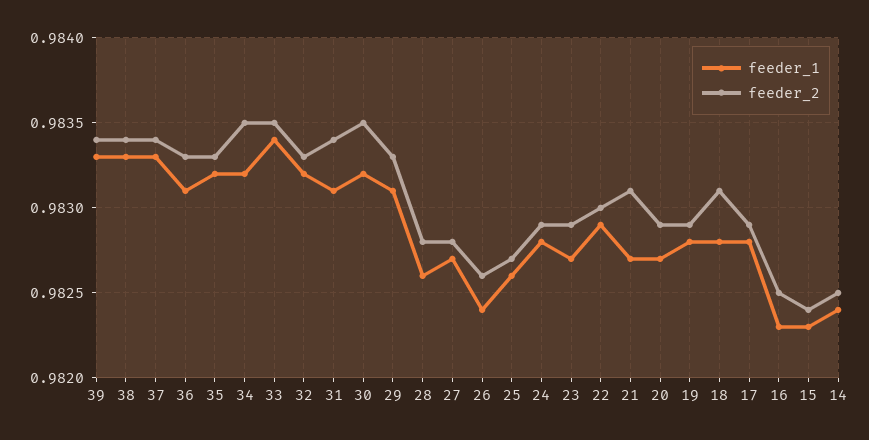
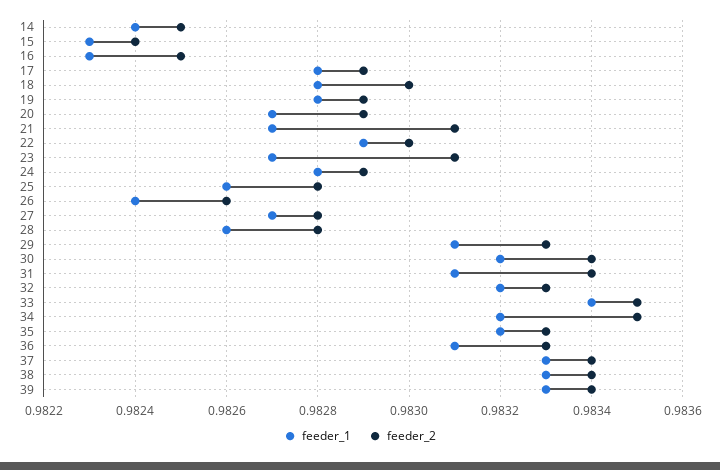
  {
    "feeder_1": {
      "39": 0.9833,
      "38": 0.9833,
      "37": 0.9833,
      "36": 0.9831,
      "35": 0.9832,
      "34": 0.9832,
      "33": 0.9834,
      "32": 0.9832,
      "31": 0.9831,
      "30": 0.9832,
      "29": 0.9831,
      "28": 0.9826,
      "27": 0.9827,
      "26": 0.9824,
      "25": 0.9826,
      "24": 0.9828,
      "23": 0.9827,
      "22": 0.9829,
      "21": 0.9827,
      "20": 0.9827,
      "19": 0.9828,
      "18": 0.9828,
      "17": 0.9828,
      "16": 0.9823,
      "15": 0.9823,
      "14": 0.9824
    },
    "feeder_2": {
      "39": 0.9834,
      "38": 0.9834,
      "37": 0.9834,
      "36": 0.9833,
      "35": 0.9833,
      "34": 0.9835,
      "33": 0.9835,
      "32": 0.9833,
      "31": 0.9834,
-     "30": 0.9835,
+     "30": 0.9834,
      "29": 0.9833,
      "28": 0.9828,
      "27": 0.9828,
      "26": 0.9826,
-     "25": 0.9827,
+     "25": 0.9828,
      "24": 0.9829,
-     "23": 0.9829,
+     "23": 0.9831,
      "22": 0.983,
      "21": 0.9831,
      "20": 0.9829,
      "19": 0.9829,
-     "18": 0.9831,
+     "18": 0.983,
      "17": 0.9829,
      "16": 0.9825,
      "15": 0.9824,
      "14": 0.9825
    }
  }

